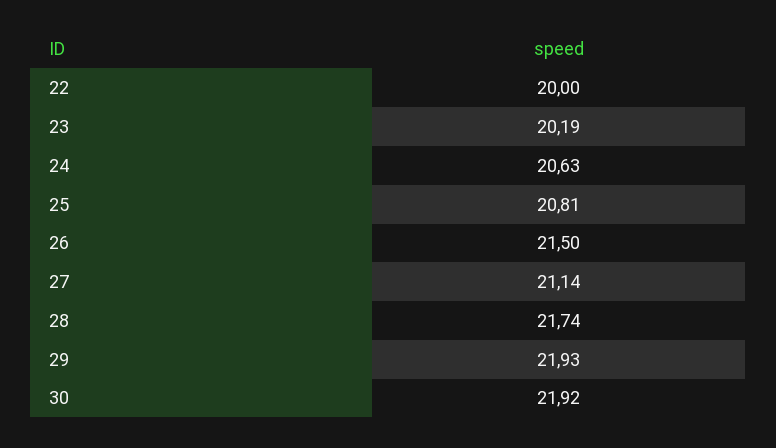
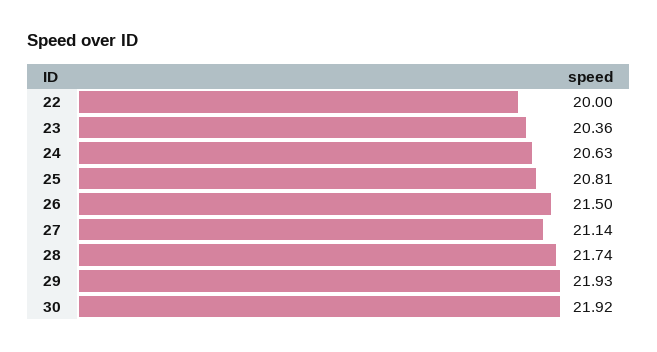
  {
    "22": 20,
-   "23": 20.19,
+   "23": 20.36,
    "24": 20.63,
    "25": 20.81,
    "26": 21.5,
    "27": 21.14,
    "28": 21.74,
    "29": 21.93,
    "30": 21.92
  }

